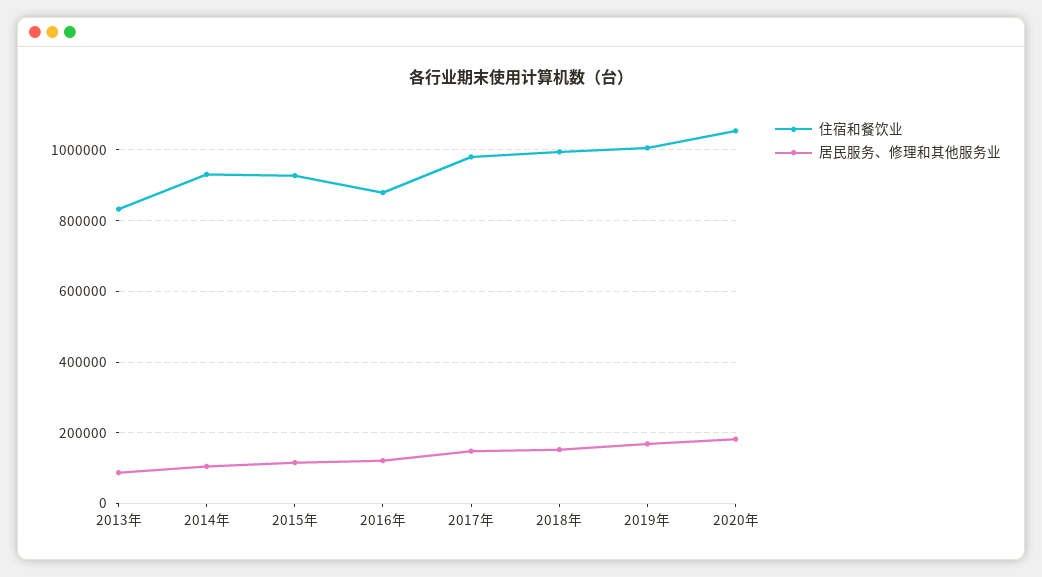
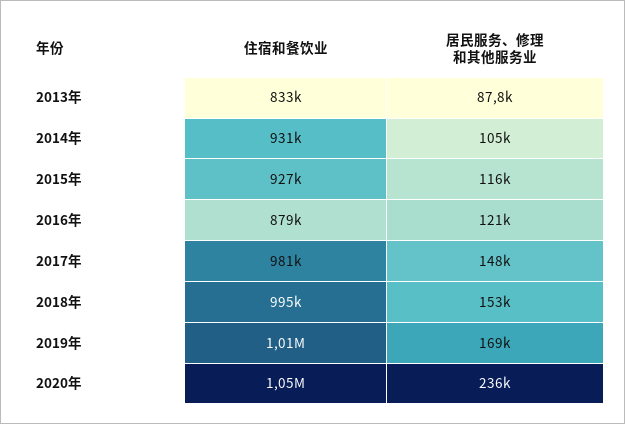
  {
    "住宿和餐饮业": {
      "2013年": 833000,
      "2014年": 931000,
      "2015年": 927000,
      "2016年": 879000,
      "2017年": 981000,
      "2018年": 995000,
      "2019年": 1010000,
      "2020年": 1050000
    },
    "居民服务、修理和其他服务业": {
      "2013年": 87800,
      "2014年": 105000,
      "2015年": 116000,
      "2016年": 121000,
      "2017年": 148000,
      "2018年": 153000,
      "2019年": 169000,
-     "2020年": 180000
+     "2020年": 236000
    }
  }

